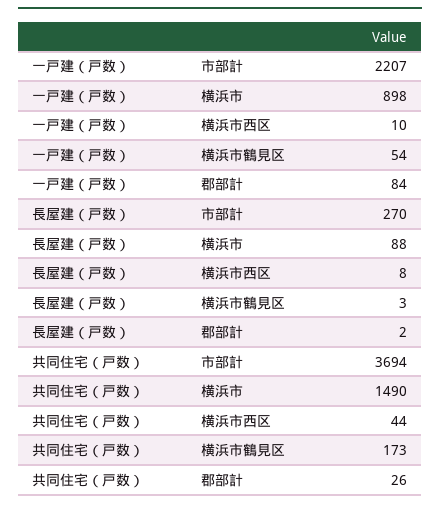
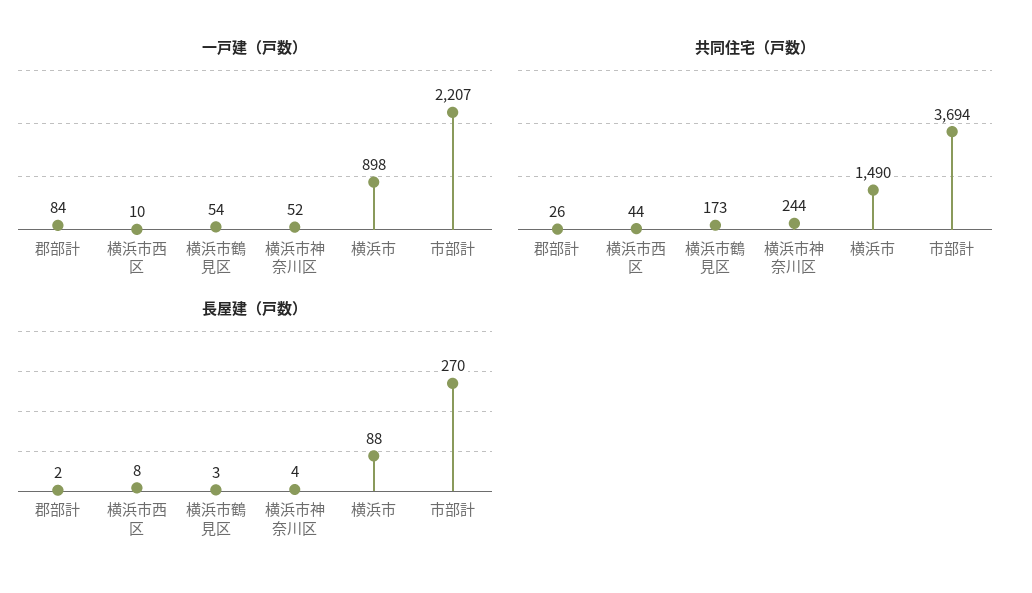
  {
    "一戸建（戸数）": {
      "市部計": 2207,
      "横浜市": 898,
      "横浜市西区": 10,
      "横浜市鶴見区": 54,
-     "郡部計": 84
+     "郡部計": 84,
+     "横浜市神奈川区": 52
    },
    "長屋建（戸数）": {
      "市部計": 270,
      "横浜市": 88,
      "横浜市西区": 8,
      "横浜市鶴見区": 3,
-     "郡部計": 2
+     "郡部計": 2,
+     "横浜市神奈川区": 4
    },
    "共同住宅（戸数）": {
      "市部計": 3694,
      "横浜市": 1490,
      "横浜市西区": 44,
      "横浜市鶴見区": 173,
-     "郡部計": 26
+     "郡部計": 26,
+     "横浜市神奈川区": 244
    }
  }

